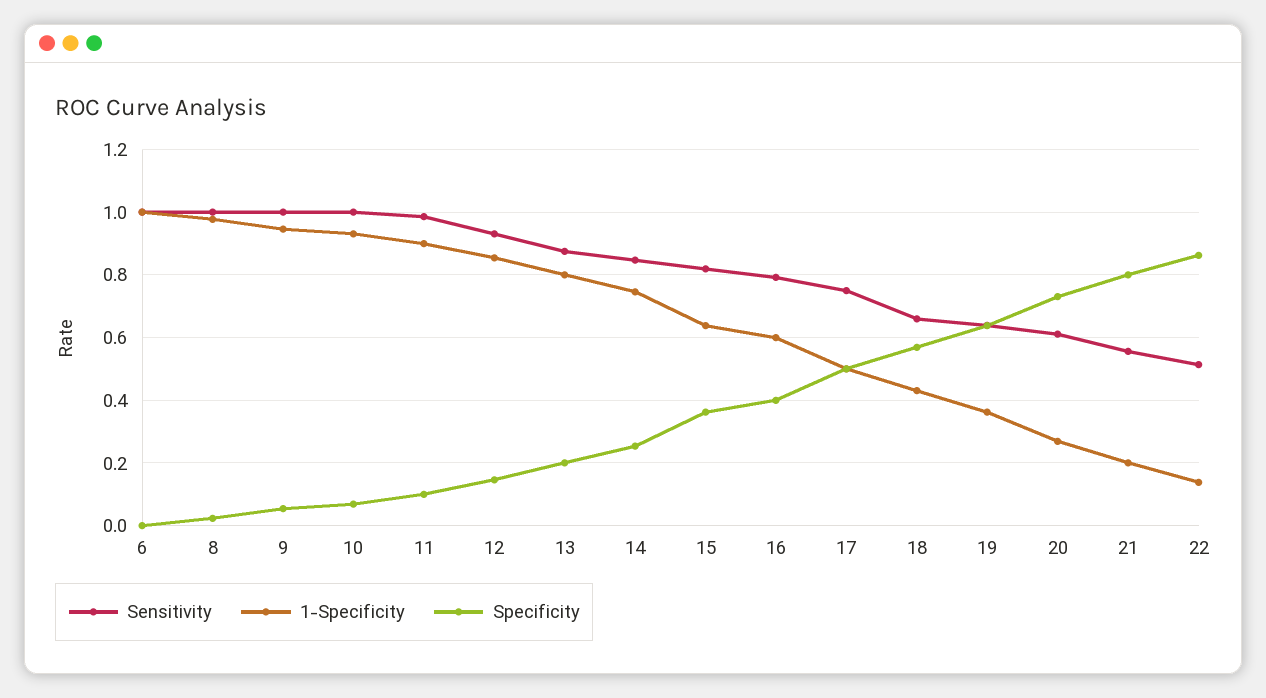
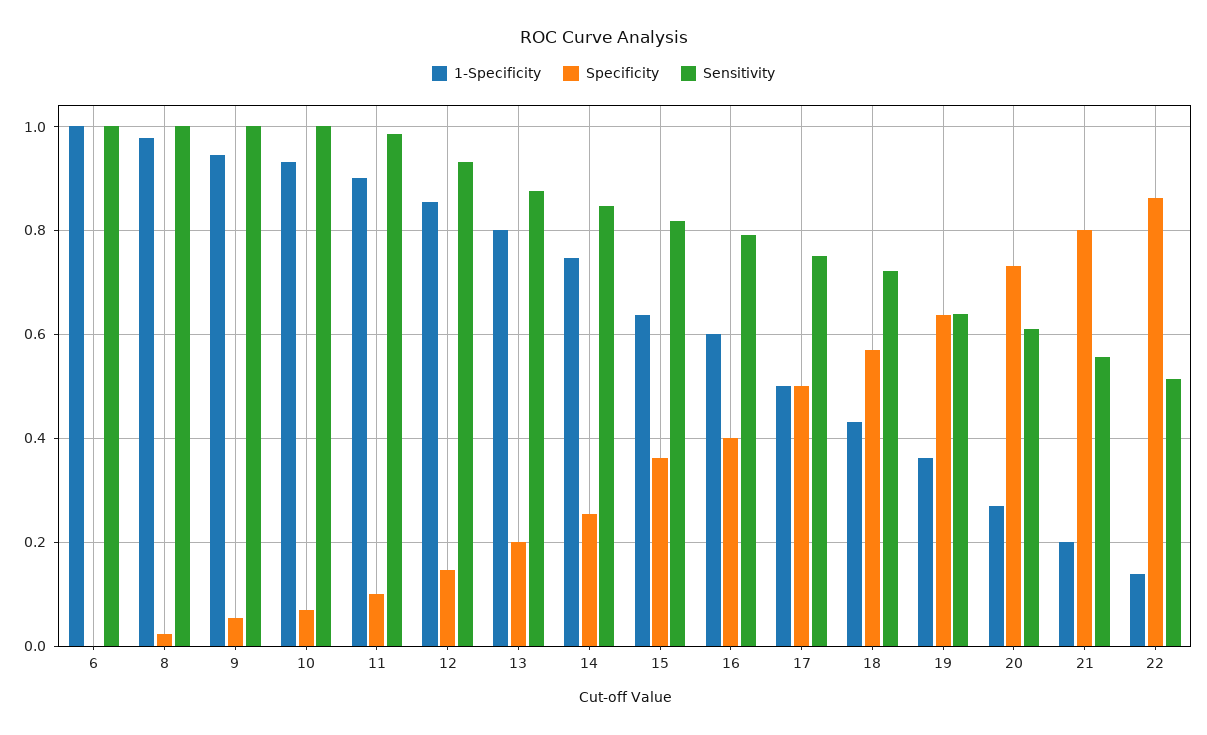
  {
    "Sensitivity": {
      "6": 1,
      "8": 1,
      "9": 1,
      "10": 1,
      "11": 0.98,
      "12": 0.94,
      "13": 0.88,
      "14": 0.84,
      "15": 0.82,
      "16": 0.8,
      "17": 0.76,
-     "18": 0.66,
+     "18": 0.72,
      "19": 0.64,
      "20": 0.62,
      "21": 0.56,
      "22": 0.52
    },
    "1-Specificity": {
      "6": 1,
      "8": 0.98,
      "9": 0.94,
      "10": 0.94,
      "11": 0.9,
      "12": 0.86,
      "13": 0.8,
      "14": 0.74,
      "15": 0.64,
      "16": 0.6,
      "17": 0.5,
      "18": 0.44,
      "19": 0.36,
      "20": 0.26,
      "21": 0.2,
      "22": 0.14
    },
    "Specificity": {
      "6": 0,
      "8": 0.02,
      "9": 0.06,
      "10": 0.06,
      "11": 0.1,
      "12": 0.14,
      "13": 0.2,
      "14": 0.26,
      "15": 0.36,
      "16": 0.4,
      "17": 0.5,
      "18": 0.56,
      "19": 0.64,
      "20": 0.74,
      "21": 0.8,
      "22": 0.86
    }
  }

